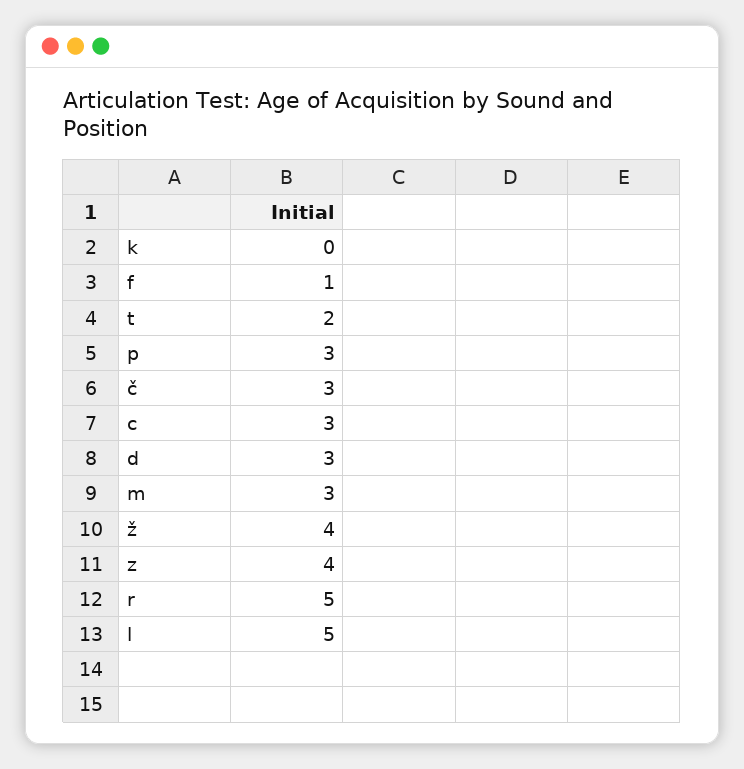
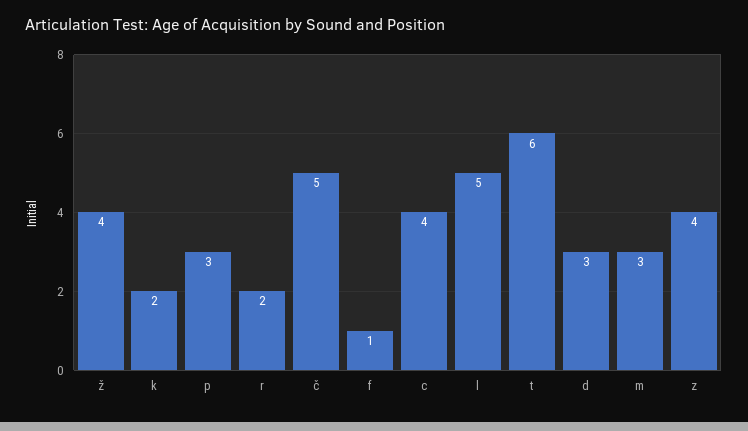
  {
-   "k": 0,
+   "k": 2,
    "f": 1,
-   "t": 2,
+   "t": 6,
    "p": 3,
-   "č": 3,
+   "č": 5,
-   "c": 3,
+   "c": 4,
    "d": 3,
    "m": 3,
    "ž": 4,
    "z": 4,
-   "r": 5,
+   "r": 2,
    "l": 5
  }

